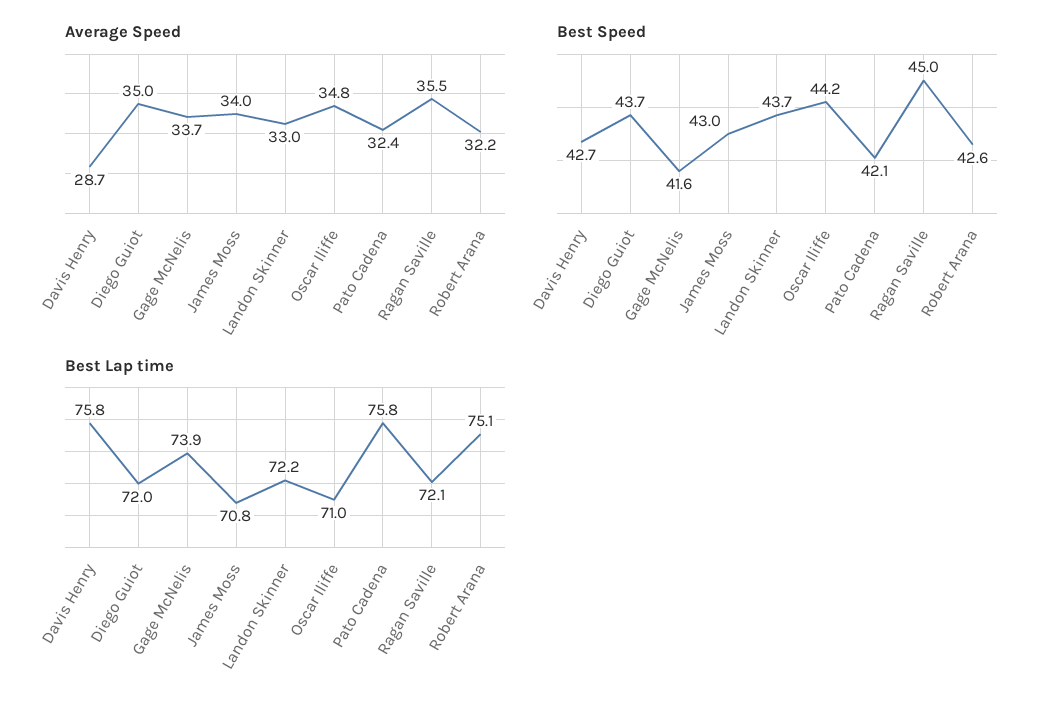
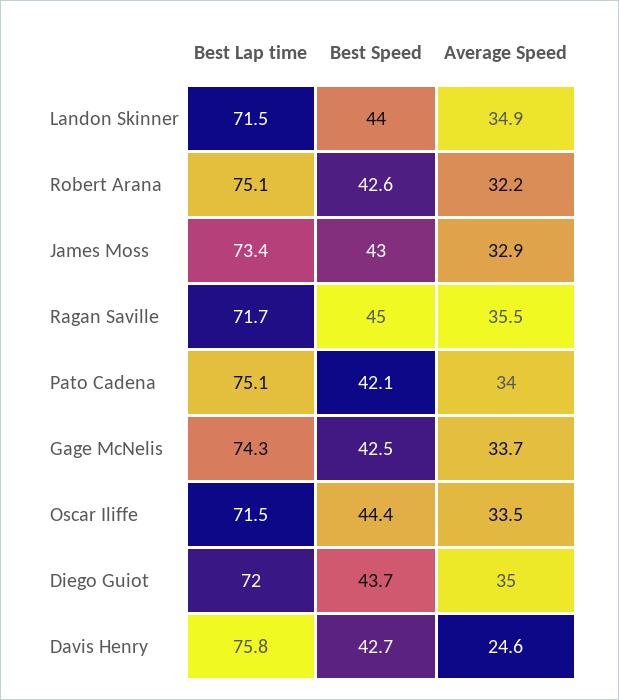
  {
    "Average Speed": {
-     "Davis Henry": 28.7,
+     "Davis Henry": 24.6,
      "Diego Guiot": 35,
      "Gage McNelis": 33.7,
-     "James Moss": 34,
+     "James Moss": 32.9,
-     "Landon Skinner": 33,
+     "Landon Skinner": 34.9,
-     "Oscar Iliffe": 34.8,
+     "Oscar Iliffe": 33.5,
-     "Pato Cadena": 32.4,
+     "Pato Cadena": 34,
      "Ragan Saville": 35.5,
      "Robert Arana": 32.2
    },
    "Best Speed": {
      "Davis Henry": 42.7,
      "Diego Guiot": 43.7,
-     "Gage McNelis": 41.6,
+     "Gage McNelis": 42.5,
      "James Moss": 43,
-     "Landon Skinner": 43.7,
+     "Landon Skinner": 44,
-     "Oscar Iliffe": 44.2,
+     "Oscar Iliffe": 44.4,
      "Pato Cadena": 42.1,
      "Ragan Saville": 45,
      "Robert Arana": 42.6
    },
    "Best Lap time": {
      "Davis Henry": 75.8,
      "Diego Guiot": 72,
-     "Gage McNelis": 73.9,
+     "Gage McNelis": 74.3,
-     "James Moss": 70.8,
+     "James Moss": 73.4,
-     "Landon Skinner": 72.2,
+     "Landon Skinner": 71.5,
-     "Oscar Iliffe": 71,
+     "Oscar Iliffe": 71.5,
-     "Pato Cadena": 75.8,
+     "Pato Cadena": 75.1,
-     "Ragan Saville": 72.1,
+     "Ragan Saville": 71.7,
      "Robert Arana": 75.1
    }
  }

